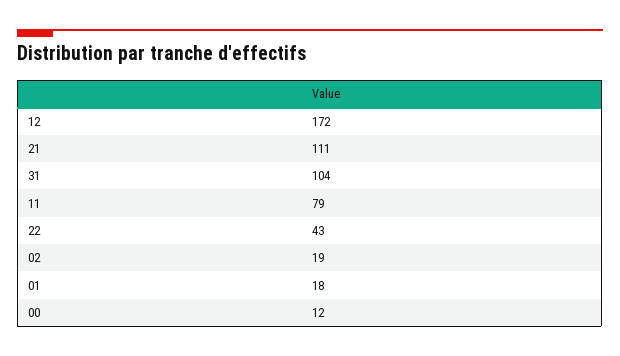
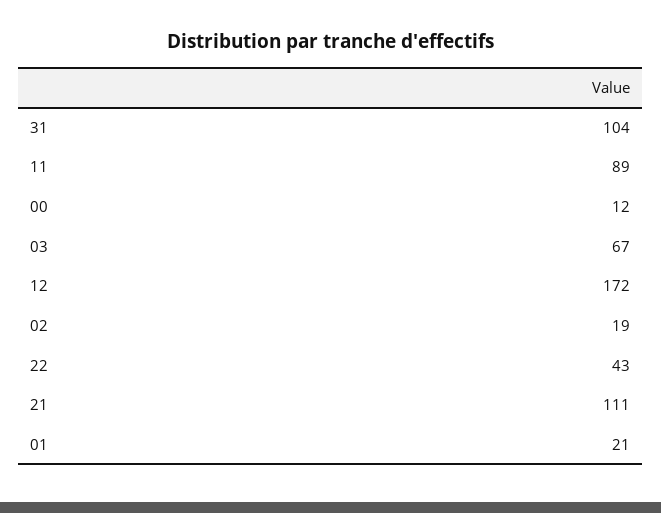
  {
    "12": 172,
    "21": 111,
    "31": 104,
-   "11": 79,
+   "11": 89,
    "22": 43,
    "02": 19,
-   "01": 18,
+   "01": 21,
-   "00": 12
+   "00": 12,
+   "03": 67
  }

